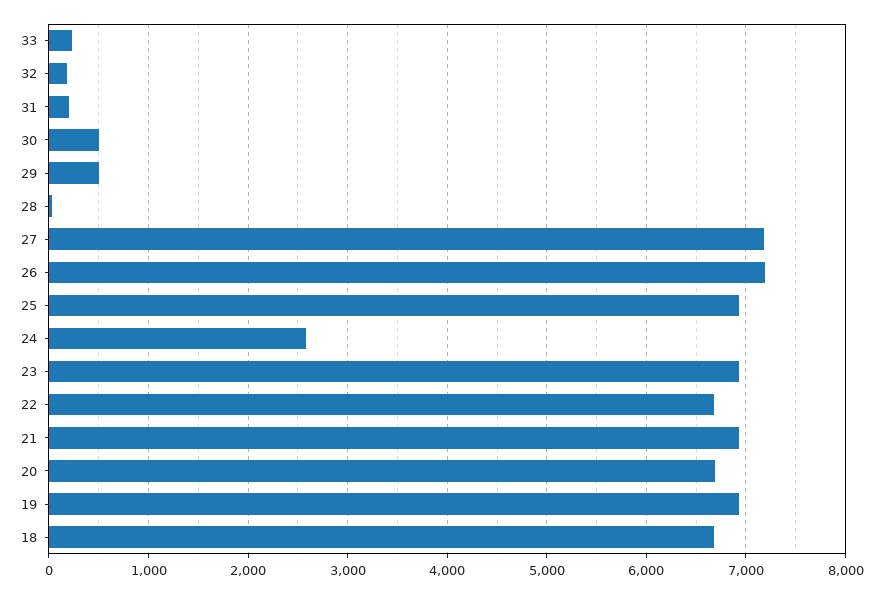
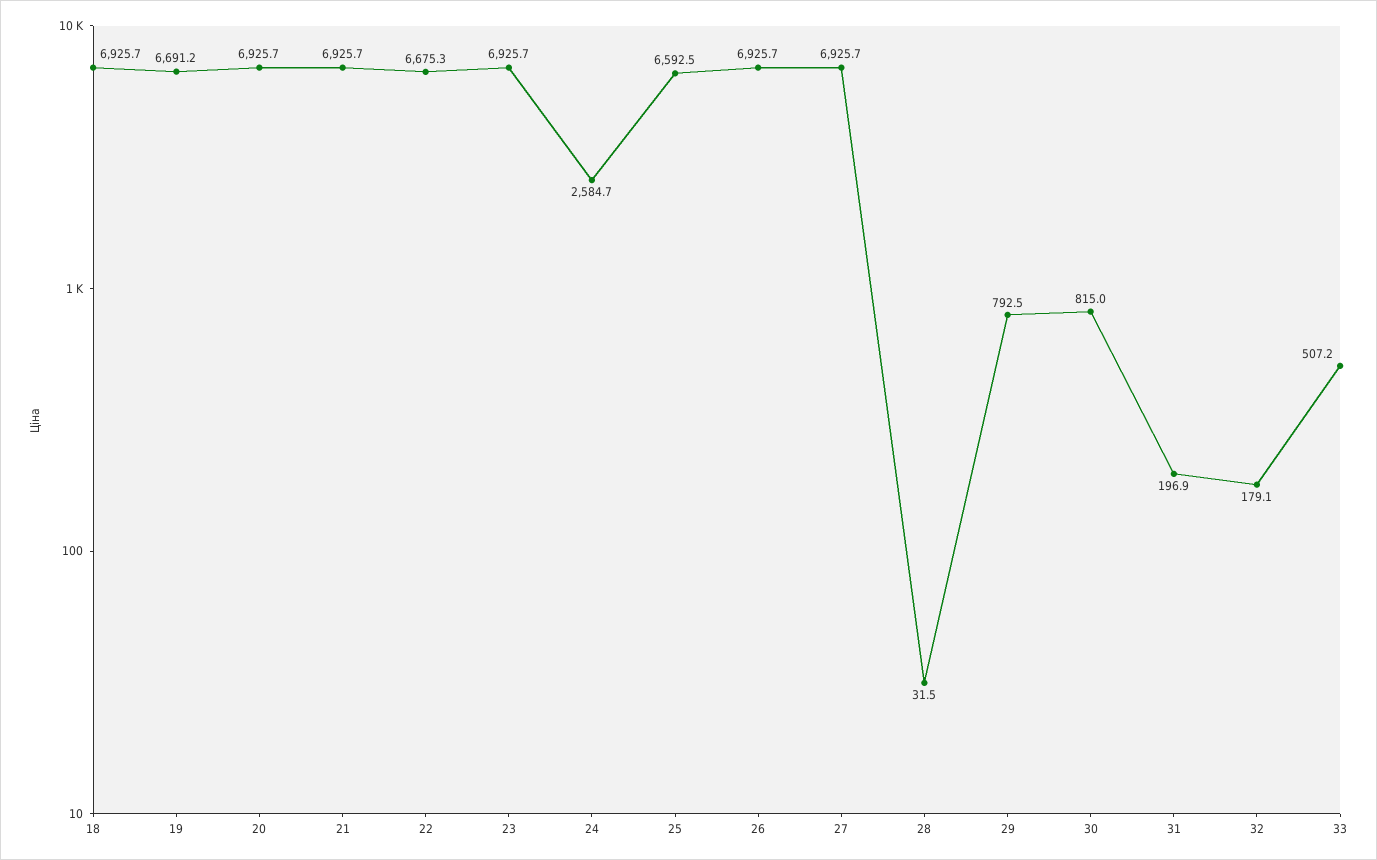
  {
-   "33": 200,
+   "33": 507.2,
    "32": 179.1,
    "31": 196.9,
-   "30": 500,
+   "30": 815,
-   "29": 500,
+   "29": 792.5,
    "28": 31.5,
-   "27": 7200,
+   "27": 6925.7,
-   "26": 7200,
+   "26": 6925.7,
-   "25": 6900,
+   "25": 6592.5,
    "24": 2584.7,
    "23": 6925.7,
    "22": 6675.3,
    "21": 6925.7,
-   "20": 6700,
+   "20": 6925.7,
-   "19": 6900,
+   "19": 6691.2,
-   "18": 6700
+   "18": 6925.7
  }

